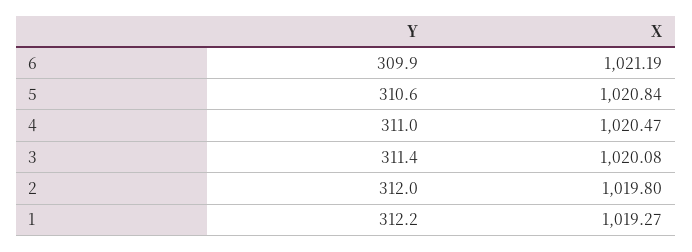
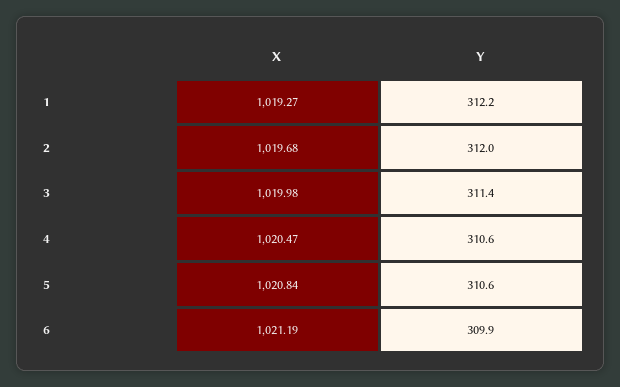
  {
    "Y": {
      "6": 309.9,
      "5": 310.6,
-     "4": 311,
+     "4": 310.6,
      "3": 311.4,
      "2": 312,
      "1": 312.2
    },
    "X": {
      "6": 1021.19,
      "5": 1020.84,
      "4": 1020.47,
-     "3": 1020.08,
+     "3": 1019.98,
-     "2": 1019.8,
+     "2": 1019.68,
      "1": 1019.27
    }
  }

